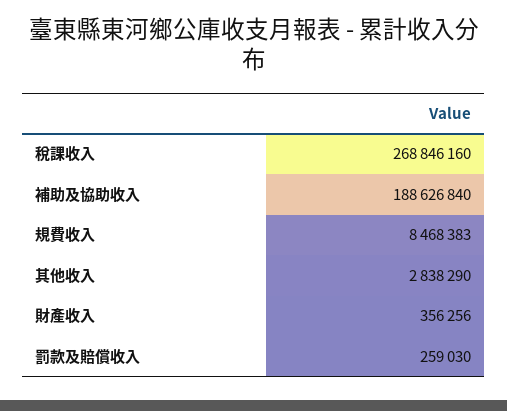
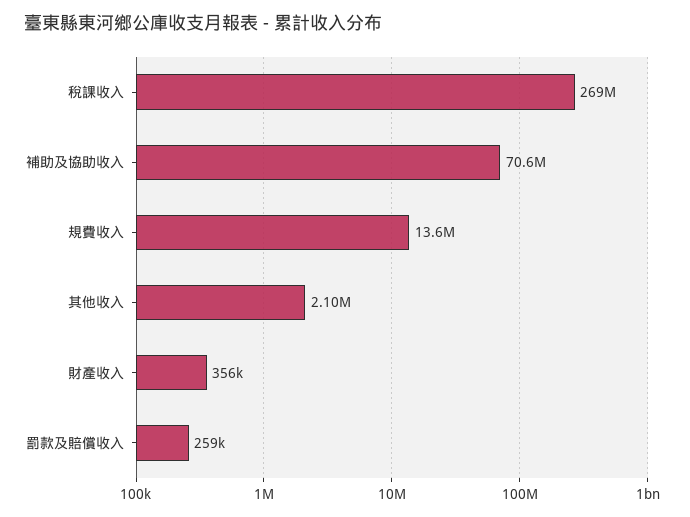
  {
    "稅課收入": 268846160,
-   "補助及協助收入": 188626840,
+   "補助及協助收入": 70600000,
-   "規費收入": 8468383,
+   "規費收入": 13600000,
-   "其他收入": 2838290,
+   "其他收入": 2100000,
    "財產收入": 356256,
    "罰款及賠償收入": 259030
  }

